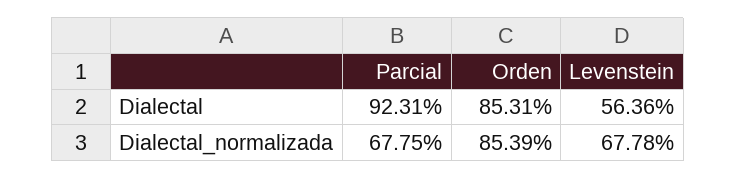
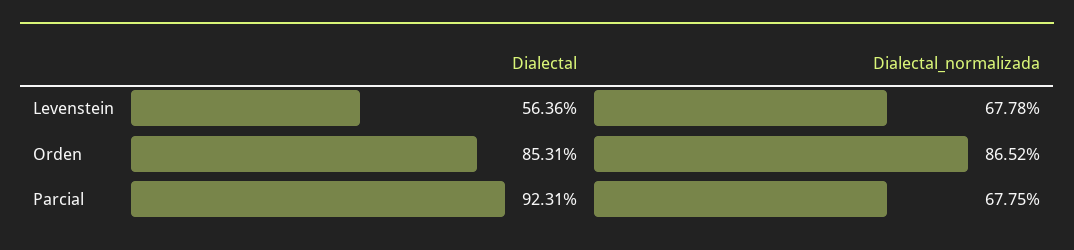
  {
    "Parcial": {
      "Dialectal": 92.31,
      "Dialectal_normalizada": 67.75
    },
    "Orden": {
      "Dialectal": 85.31,
-     "Dialectal_normalizada": 85.39
+     "Dialectal_normalizada": 86.52
    },
    "Levenstein": {
      "Dialectal": 56.36,
      "Dialectal_normalizada": 67.78
    }
  }

